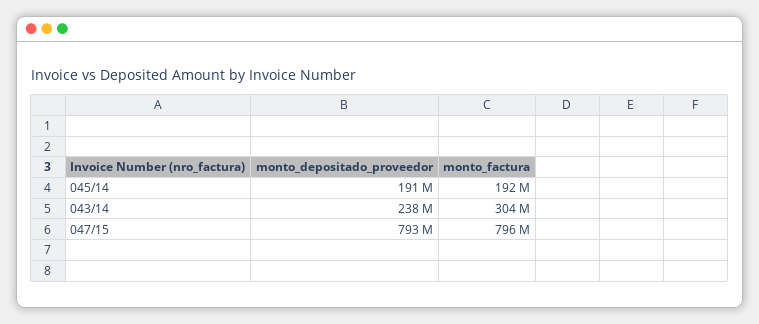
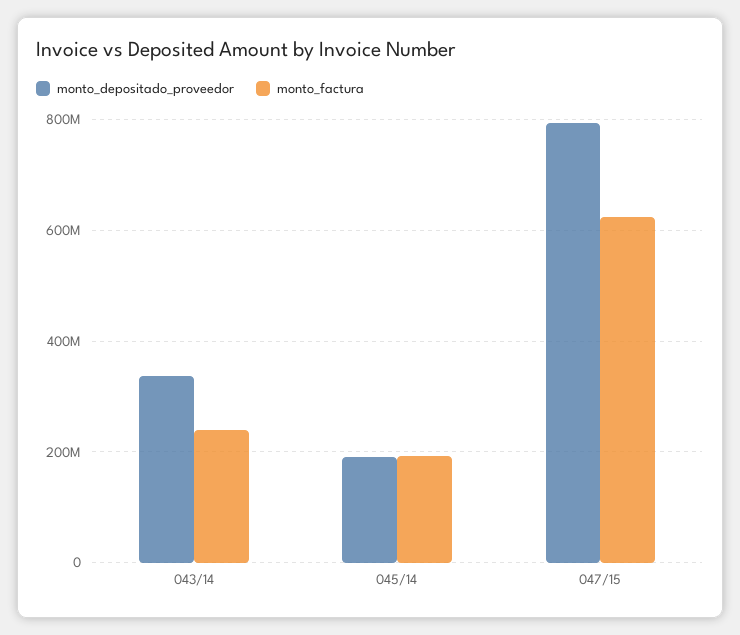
  {
    "monto_depositado_proveedor": {
      "045/14": 191000000,
-     "043/14": 238000000,
+     "043/14": 340000000,
      "047/15": 793000000
    },
    "monto_factura": {
      "045/14": 192000000,
-     "043/14": 304000000,
+     "043/14": 240000000,
-     "047/15": 796000000
+     "047/15": 620000000
    }
  }

